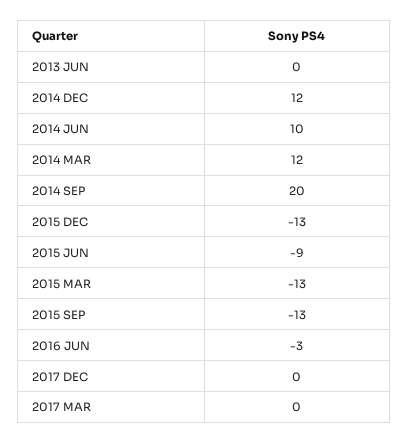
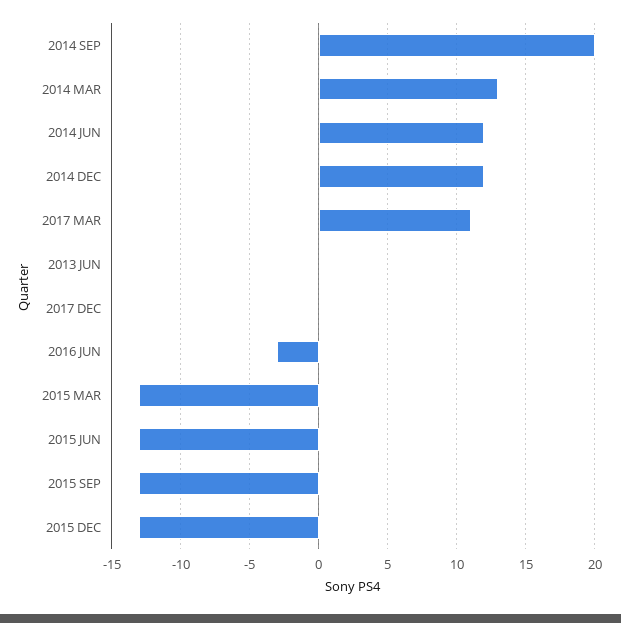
  {
    "2013 JUN": 0,
    "2014 DEC": 12,
-   "2014 JUN": 10,
+   "2014 JUN": 12,
-   "2014 MAR": 12,
+   "2014 MAR": 13,
    "2014 SEP": 20,
    "2015 DEC": -13,
-   "2015 JUN": -9,
+   "2015 JUN": -13,
    "2015 MAR": -13,
    "2015 SEP": -13,
    "2016 JUN": -3,
    "2017 DEC": 0,
-   "2017 MAR": 0
+   "2017 MAR": 11
  }

